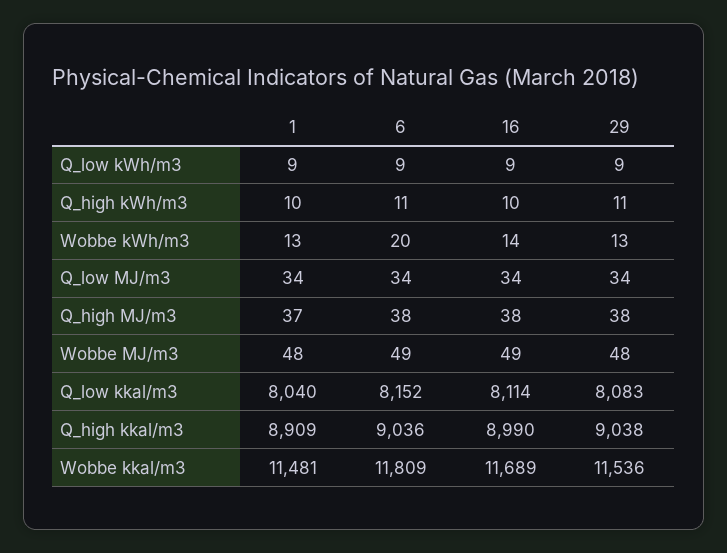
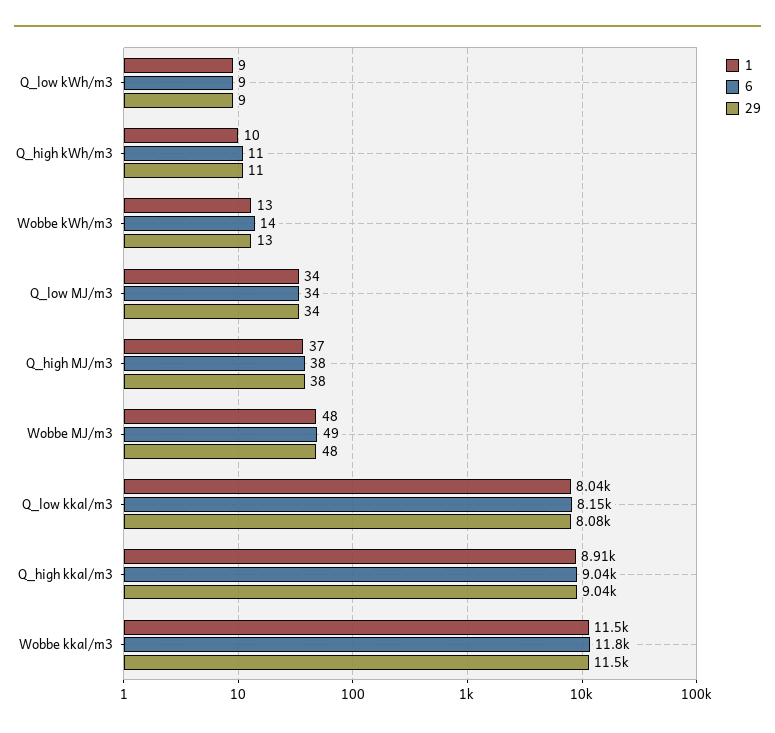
  {
    "1": {
      "Q_low kWh/m3": 9,
      "Q_high kWh/m3": 10,
      "Wobbe kWh/m3": 13,
      "Q_low MJ/m3": 34,
      "Q_high MJ/m3": 37,
      "Wobbe MJ/m3": 48,
      "Q_low kkal/m3": 8040,
      "Q_high kkal/m3": 8909,
      "Wobbe kkal/m3": 11481
    },
    "6": {
      "Q_low kWh/m3": 9,
      "Q_high kWh/m3": 11,
-     "Wobbe kWh/m3": 20,
+     "Wobbe kWh/m3": 14,
      "Q_low MJ/m3": 34,
      "Q_high MJ/m3": 38,
      "Wobbe MJ/m3": 49,
      "Q_low kkal/m3": 8152,
      "Q_high kkal/m3": 9036,
      "Wobbe kkal/m3": 11809
    },
-   "16": {
-     "Q_low kWh/m3": 9,
-     "Q_high kWh/m3": 10,
-     "Wobbe kWh/m3": 14,
-     "Q_low MJ/m3": 34,
-     "Q_high MJ/m3": 38,
-     "Wobbe MJ/m3": 49,
-     "Q_low kkal/m3": 8114,
-     "Q_high kkal/m3": 8990,
-     "Wobbe kkal/m3": 11689
-   },
    "29": {
      "Q_low kWh/m3": 9,
      "Q_high kWh/m3": 11,
      "Wobbe kWh/m3": 13,
      "Q_low MJ/m3": 34,
      "Q_high MJ/m3": 38,
      "Wobbe MJ/m3": 48,
      "Q_low kkal/m3": 8083,
      "Q_high kkal/m3": 9038,
      "Wobbe kkal/m3": 11536
    }
  }

